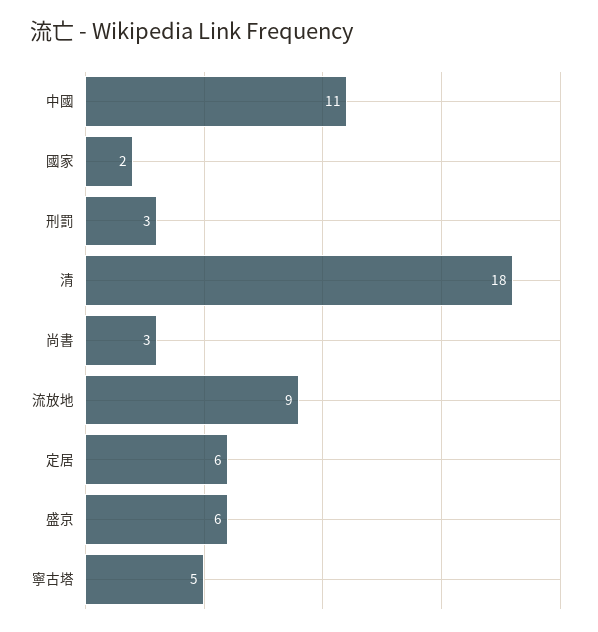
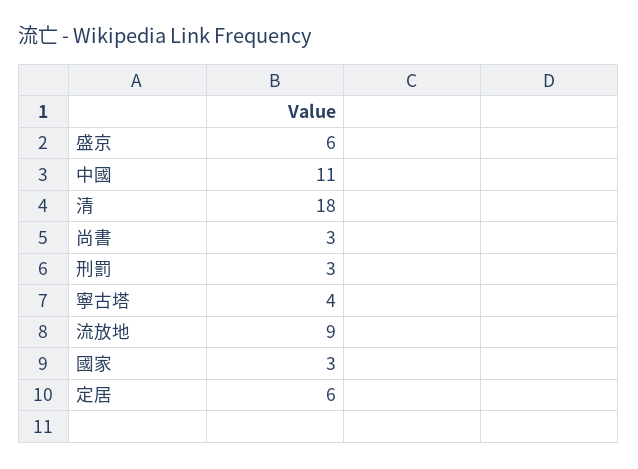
  {
    "中國": 11,
-   "國家": 2,
+   "國家": 3,
    "刑罰": 3,
    "清": 18,
    "尚書": 3,
    "流放地": 9,
    "定居": 6,
    "盛京": 6,
-   "寧古塔": 5
+   "寧古塔": 4
  }

